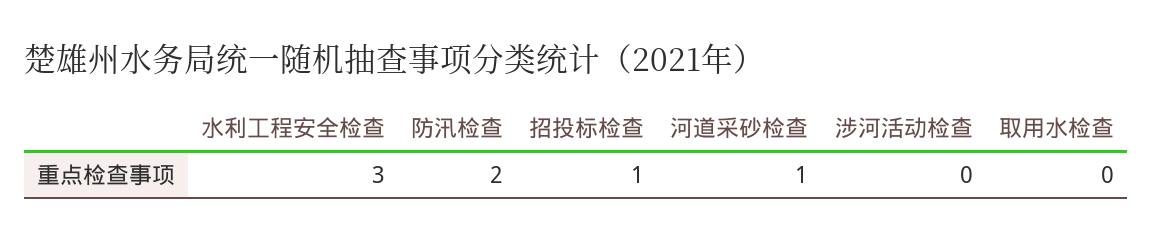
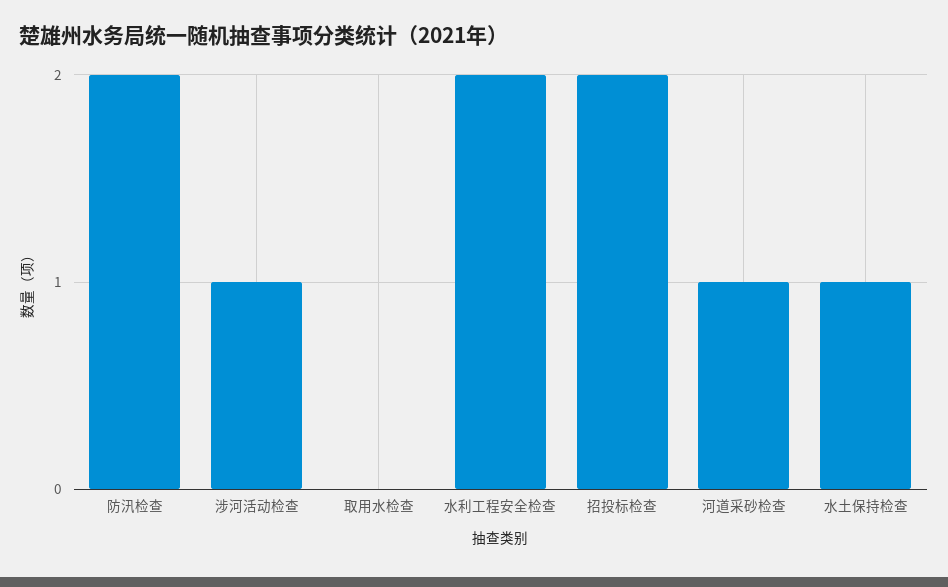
  {
-   "水利工程安全检查": 3,
+   "水利工程安全检查": 2,
    "防汛检查": 2,
-   "招投标检查": 1,
+   "招投标检查": 2,
    "河道采砂检查": 1,
-   "涉河活动检查": 0,
+   "涉河活动检查": 1,
-   "取用水检查": 0
+   "取用水检查": 0,
+   "水土保持检查": 1
  }

